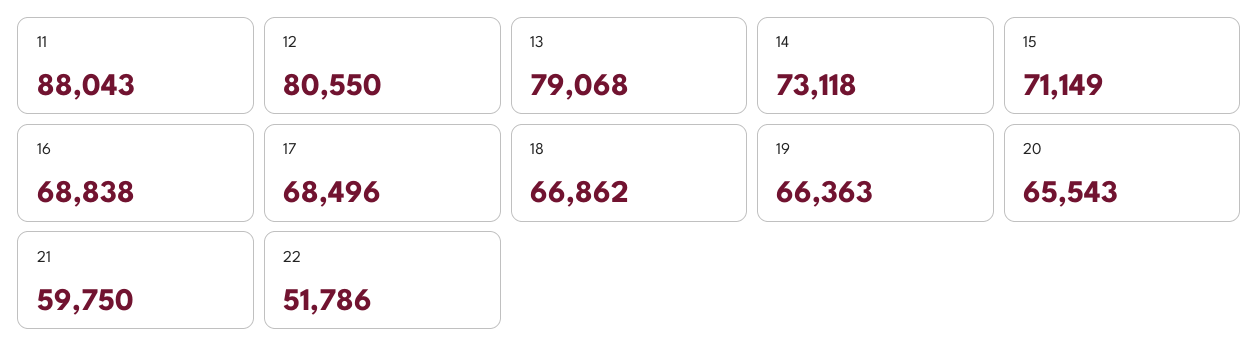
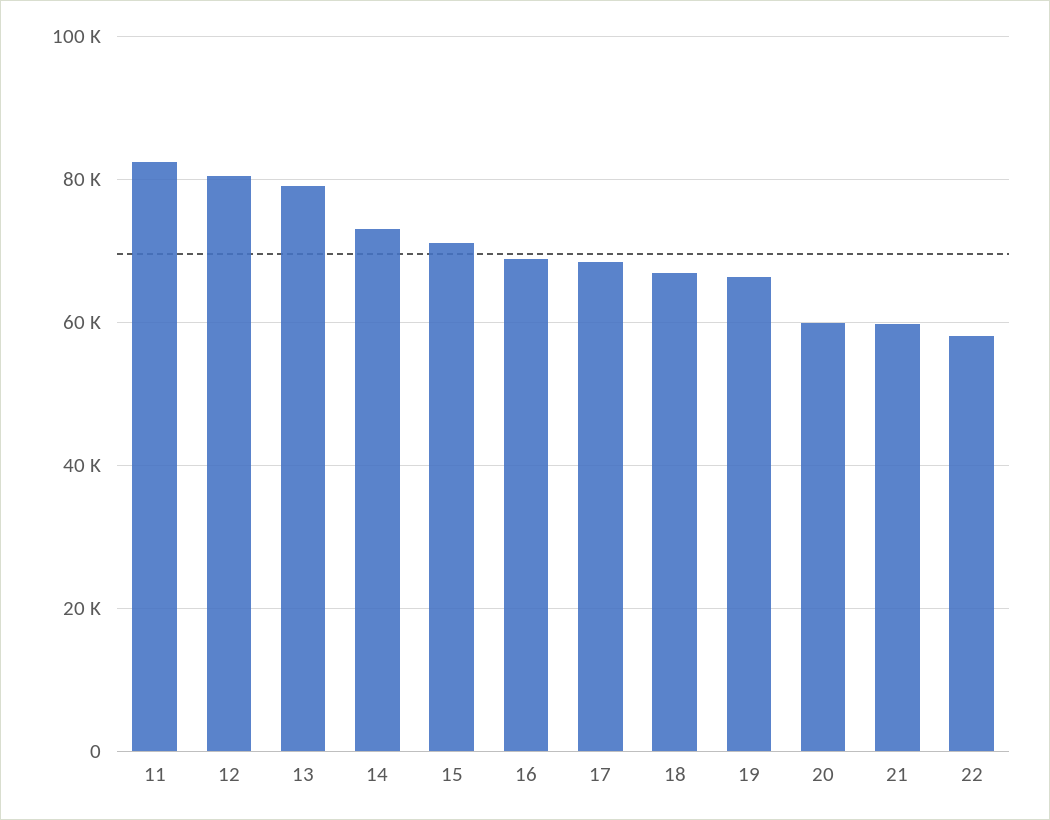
  {
-   "11": 88043,
+   "11": 82000,
    "12": 80550,
    "13": 79068,
    "14": 73118,
    "15": 71149,
    "16": 68838,
    "17": 68496,
    "18": 66862,
    "19": 66363,
-   "20": 65543,
+   "20": 60000,
    "21": 59750,
-   "22": 51786
+   "22": 58000
  }

